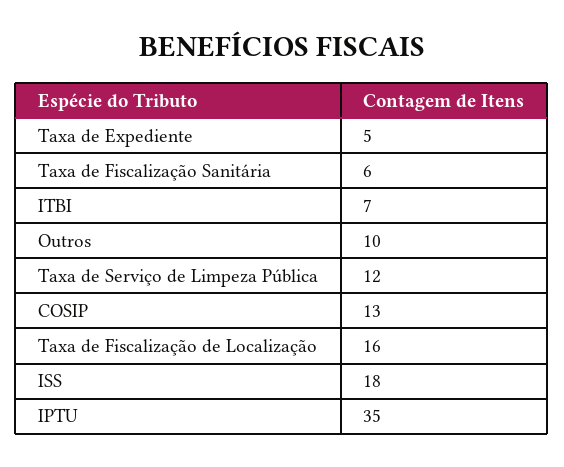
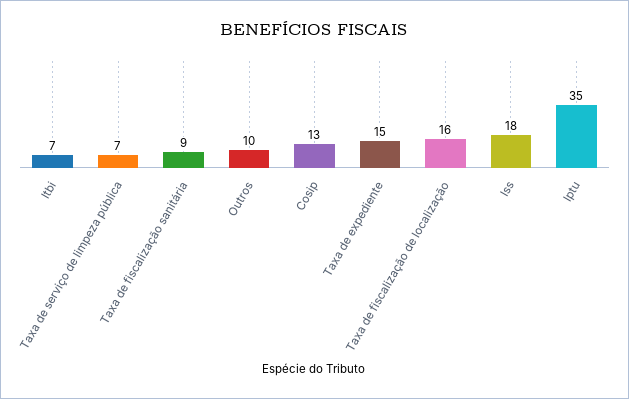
  {
-   "Taxa de Expediente": 5,
+   "Taxa de Expediente": 15,
-   "Taxa de Fiscalização Sanitária": 6,
+   "Taxa de Fiscalização Sanitária": 9,
    "ITBI": 7,
    "Outros": 10,
-   "Taxa de Serviço de Limpeza Pública": 12,
+   "Taxa de Serviço de Limpeza Pública": 7,
    "COSIP": 13,
    "Taxa de Fiscalização de Localização": 16,
    "ISS": 18,
    "IPTU": 35
  }

